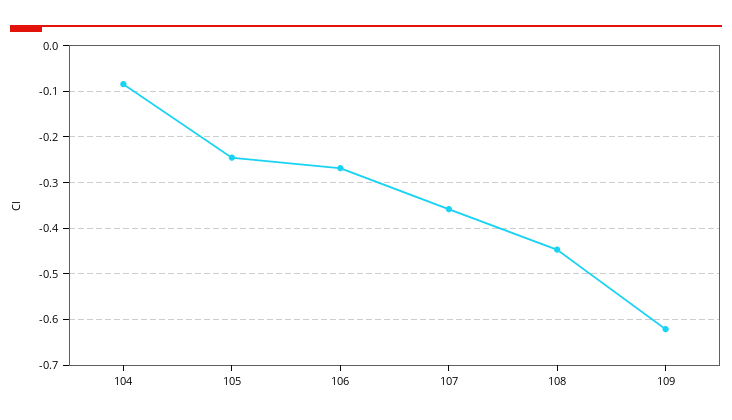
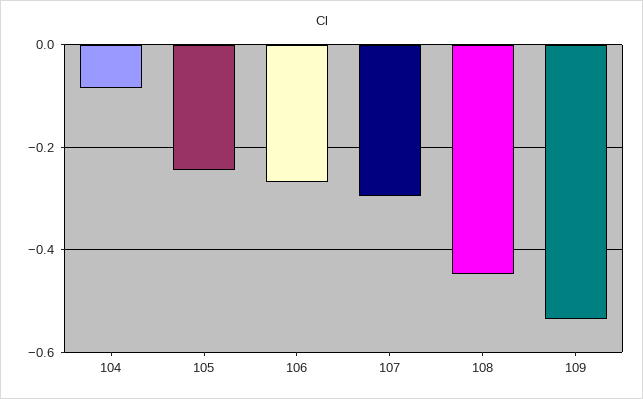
  {
    "104": -0.08,
    "105": -0.24,
    "106": -0.26,
-   "107": -0.36,
+   "107": -0.3,
    "108": -0.44,
-   "109": -0.62
+   "109": -0.54
  }

